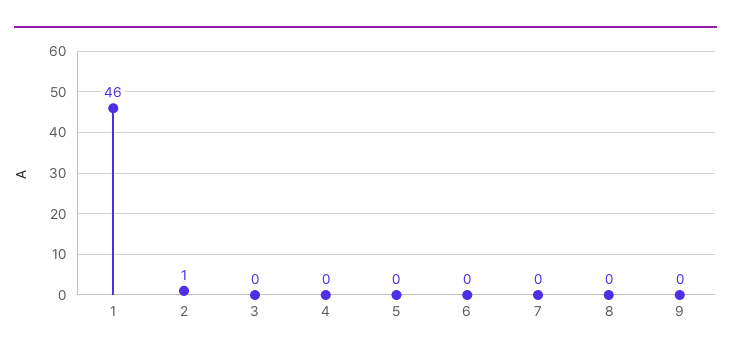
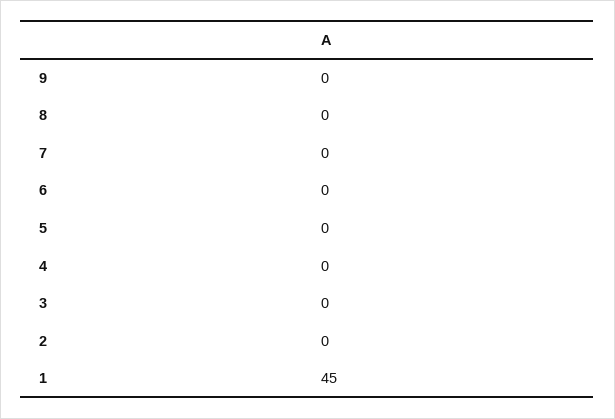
  {
-   "1": 46,
+   "1": 45,
-   "2": 1,
+   "2": 0,
    "3": 0,
    "4": 0,
    "5": 0,
    "6": 0,
    "7": 0,
    "8": 0,
    "9": 0
  }

